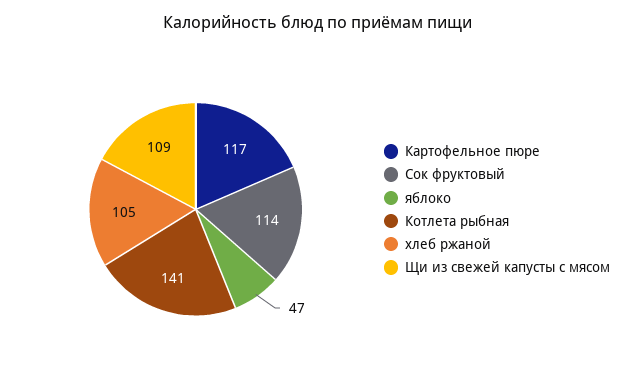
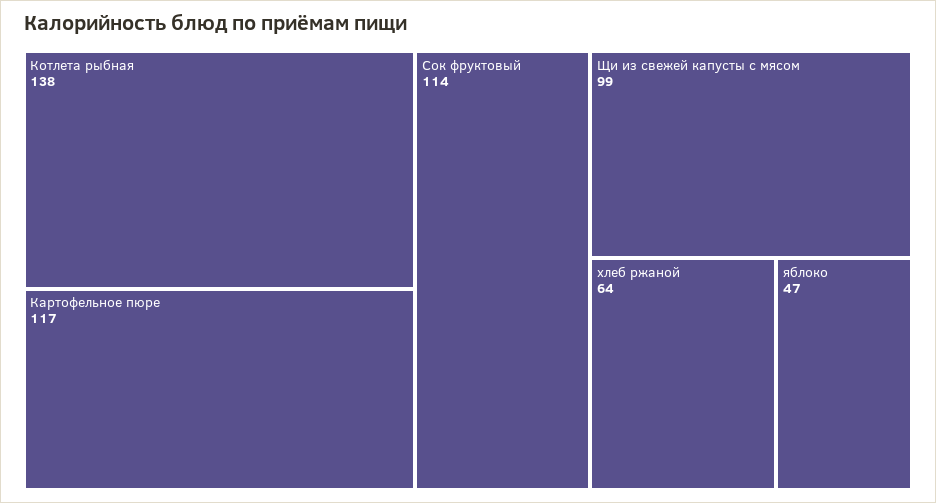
  {
    "Картофельное пюре": 117,
    "Сок фруктовый": 114,
    "яблоко": 47,
-   "Котлета рыбная": 141,
+   "Котлета рыбная": 138,
-   "хлеб ржаной": 105,
+   "хлеб ржаной": 64,
-   "Щи из свежей капусты с мясом": 109
+   "Щи из свежей капусты с мясом": 99
  }

